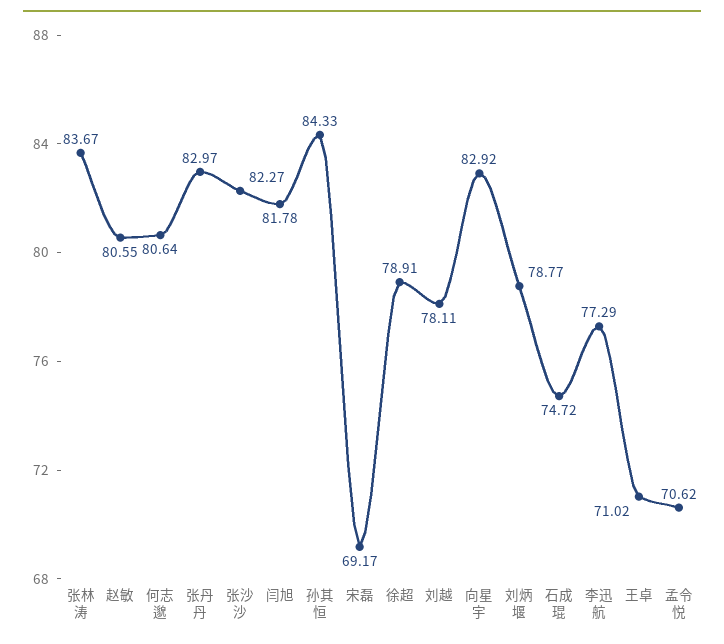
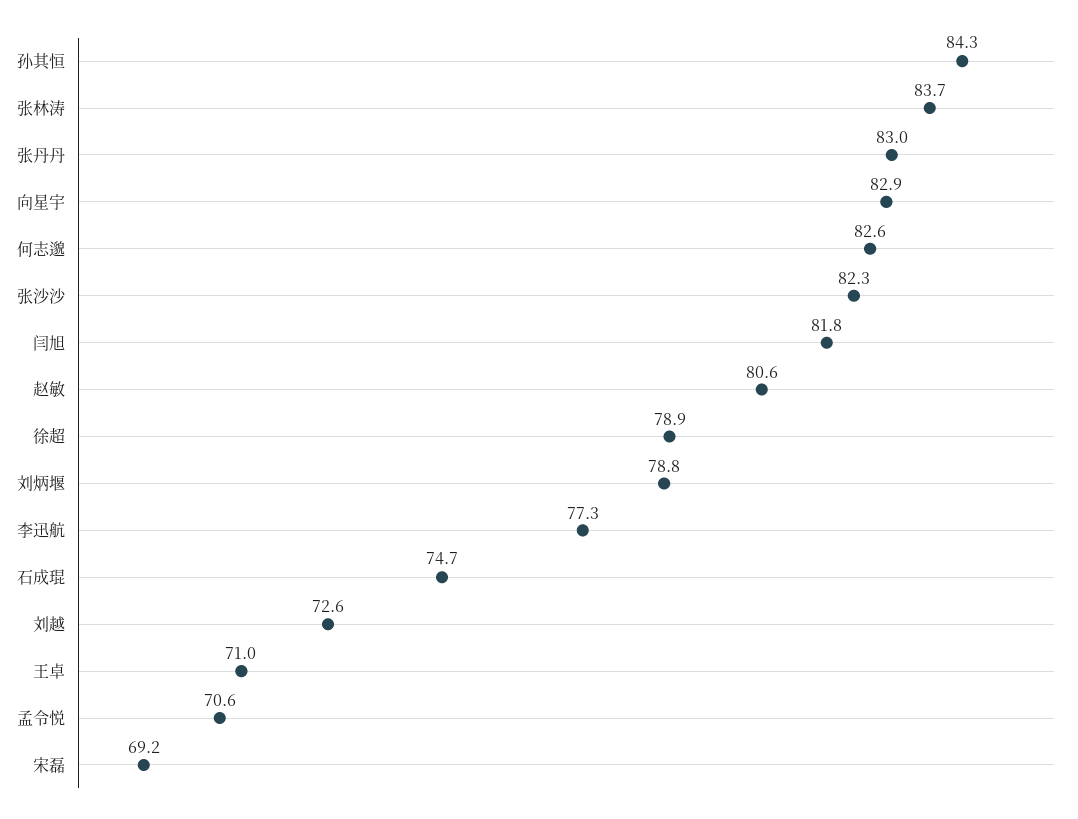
  {
    "张林涛": 83.67,
    "赵敏": 80.55,
-   "何志邈": 80.64,
+   "何志邈": 82.6,
    "张丹丹": 82.97,
    "张沙沙": 82.27,
    "闫旭": 81.78,
    "孙其恒": 84.33,
    "宋磊": 69.17,
    "徐超": 78.91,
-   "刘越": 78.11,
+   "刘越": 72.6,
    "向星宇": 82.92,
    "刘炳堰": 78.77,
    "石成琨": 74.72,
    "李迅航": 77.29,
    "王卓": 71.02,
    "孟令悦": 70.62
  }

